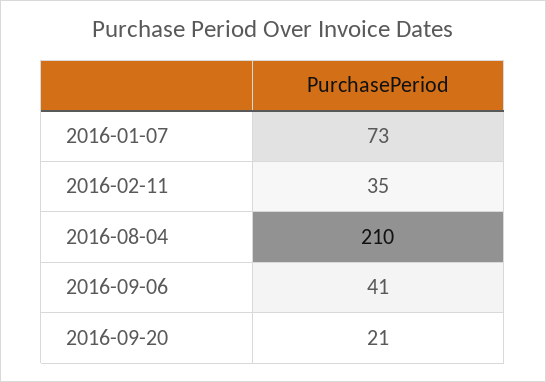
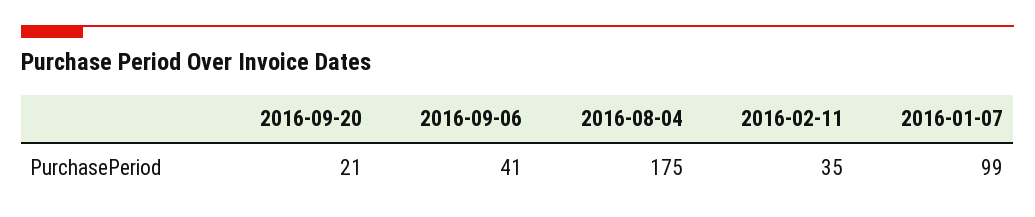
  {
-   "2016-01-07": 73,
+   "2016-01-07": 99,
    "2016-02-11": 35,
-   "2016-08-04": 210,
+   "2016-08-04": 175,
    "2016-09-06": 41,
    "2016-09-20": 21
  }

